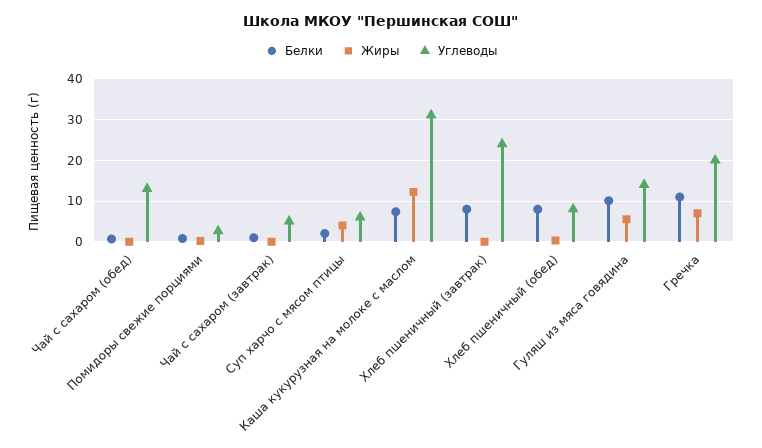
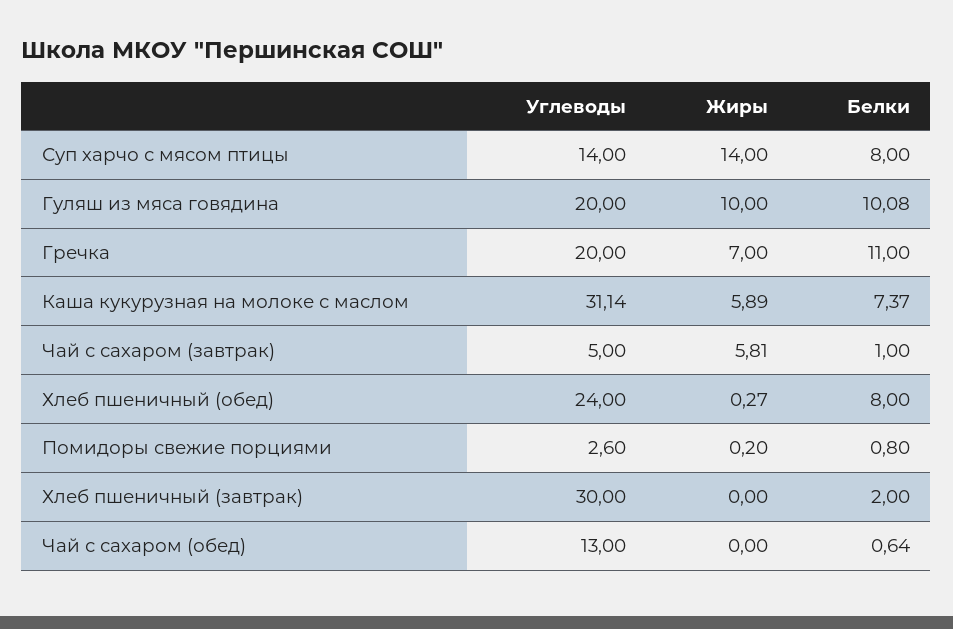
  {
    "Белки": {
      "Чай с сахаром (обед)": 0.64,
      "Помидоры свежие порциями": 0.8,
      "Чай с сахаром (завтрак)": 1,
-     "Суп харчо с мясом птицы": 2,
+     "Суп харчо с мясом птицы": 8,
      "Каша кукурузная на молоке с маслом": 7.37,
-     "Хлеб пшеничный (завтрак)": 8,
+     "Хлеб пшеничный (завтрак)": 2,
      "Хлеб пшеничный (обед)": 8,
      "Гуляш из мяса говядина": 10.08,
      "Гречка": 11
    },
    "Жиры": {
      "Чай с сахаром (обед)": 0,
      "Помидоры свежие порциями": 0.2,
-     "Чай с сахаром (завтрак)": 0,
+     "Чай с сахаром (завтрак)": 5.81,
-     "Суп харчо с мясом птицы": 4,
+     "Суп харчо с мясом птицы": 14,
-     "Каша кукурузная на молоке с маслом": 12,
+     "Каша кукурузная на молоке с маслом": 5.89,
      "Хлеб пшеничный (завтрак)": 0,
      "Хлеб пшеничный (обед)": 0.27,
-     "Гуляш из мяса говядина": 6,
+     "Гуляш из мяса говядина": 10,
      "Гречка": 7
    },
    "Углеводы": {
      "Чай с сахаром (обед)": 13,
      "Помидоры свежие порциями": 2.6,
      "Чай с сахаром (завтрак)": 5,
-     "Суп харчо с мясом птицы": 6,
+     "Суп харчо с мясом птицы": 14,
      "Каша кукурузная на молоке с маслом": 31.14,
-     "Хлеб пшеничный (завтрак)": 24,
+     "Хлеб пшеничный (завтрак)": 30,
-     "Хлеб пшеничный (обед)": 8,
+     "Хлеб пшеничный (обед)": 24,
-     "Гуляш из мяса говядина": 14,
+     "Гуляш из мяса говядина": 20,
      "Гречка": 20
    }
  }

